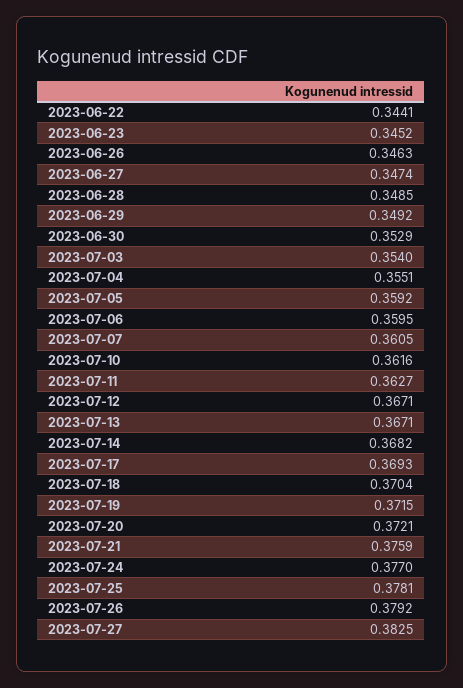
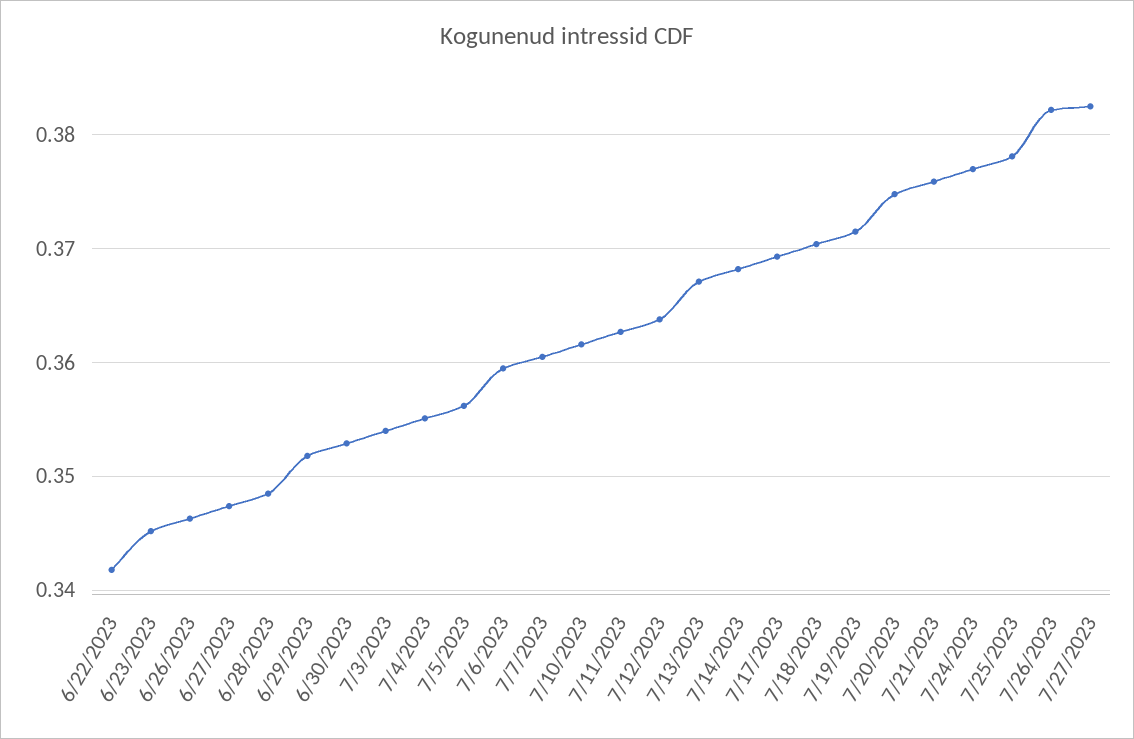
  {
-   "2023-06-22": 0.3441,
+   "2023-06-22": 0.342,
    "2023-06-23": 0.3452,
    "2023-06-26": 0.3463,
    "2023-06-27": 0.3474,
    "2023-06-28": 0.3485,
-   "2023-06-29": 0.3492,
+   "2023-06-29": 0.352,
    "2023-06-30": 0.3529,
    "2023-07-03": 0.354,
    "2023-07-04": 0.3551,
-   "2023-07-05": 0.3592,
+   "2023-07-05": 0.356,
    "2023-07-06": 0.3595,
    "2023-07-07": 0.3605,
    "2023-07-10": 0.3616,
    "2023-07-11": 0.3627,
-   "2023-07-12": 0.3671,
+   "2023-07-12": 0.364,
    "2023-07-13": 0.3671,
    "2023-07-14": 0.3682,
    "2023-07-17": 0.3693,
    "2023-07-18": 0.3704,
    "2023-07-19": 0.3715,
-   "2023-07-20": 0.3721,
+   "2023-07-20": 0.375,
    "2023-07-21": 0.3759,
    "2023-07-24": 0.377,
    "2023-07-25": 0.3781,
-   "2023-07-26": 0.3792,
+   "2023-07-26": 0.382,
    "2023-07-27": 0.3825
  }

